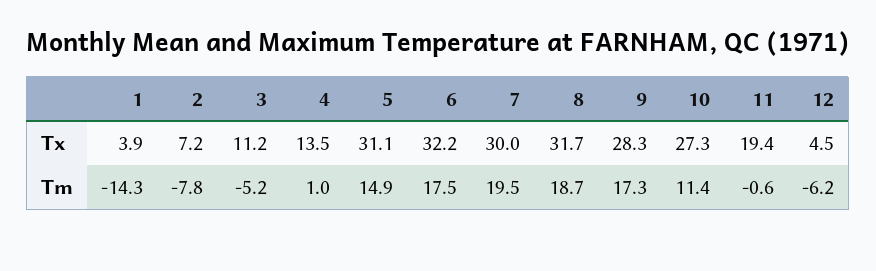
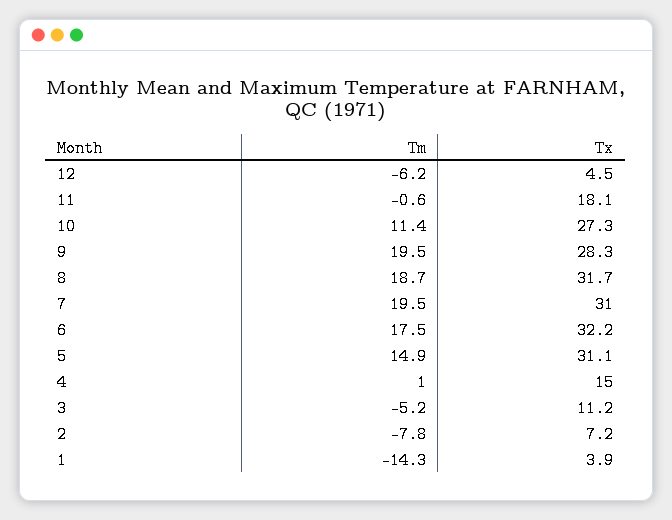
  {
    "1": {
      "Tx": 3.9,
      "Tm": -14.3
    },
    "2": {
      "Tx": 7.2,
      "Tm": -7.8
    },
    "3": {
      "Tx": 11.2,
      "Tm": -5.2
    },
    "4": {
-     "Tx": 13.5,
+     "Tx": 15,
      "Tm": 1
    },
    "5": {
      "Tx": 31.1,
      "Tm": 14.9
    },
    "6": {
      "Tx": 32.2,
      "Tm": 17.5
    },
    "7": {
-     "Tx": 30,
+     "Tx": 31,
      "Tm": 19.5
    },
    "8": {
      "Tx": 31.7,
      "Tm": 18.7
    },
    "9": {
      "Tx": 28.3,
-     "Tm": 17.3
+     "Tm": 19.5
    },
    "10": {
      "Tx": 27.3,
      "Tm": 11.4
    },
    "11": {
-     "Tx": 19.4,
+     "Tx": 18.1,
      "Tm": -0.6
    },
    "12": {
      "Tx": 4.5,
      "Tm": -6.2
    }
  }

